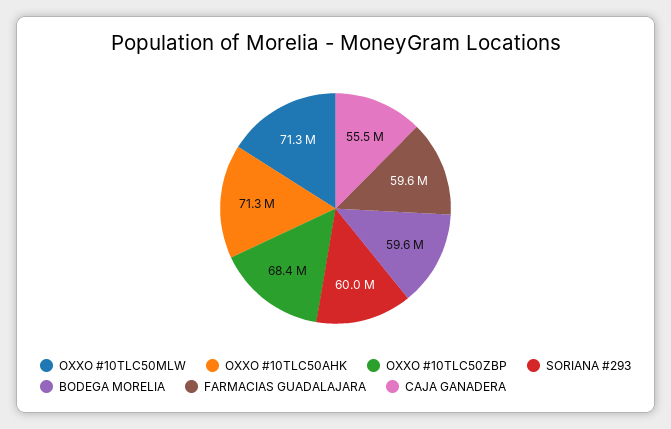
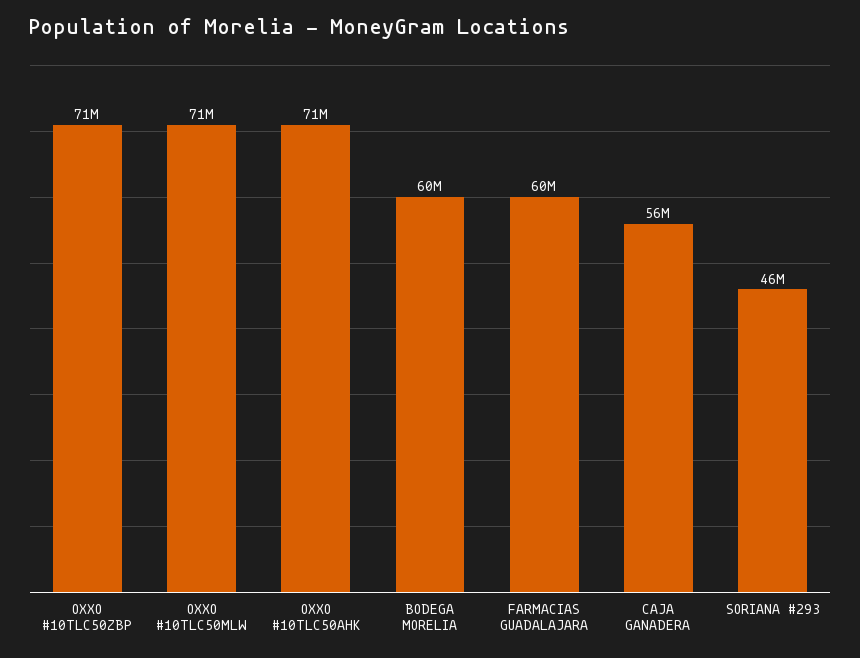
  {
    "OXXO #10TLC50MLW": 71300000,
    "OXXO #10TLC50AHK": 71300000,
-   "OXXO #10TLC50ZBP": 68400000,
+   "OXXO #10TLC50ZBP": 71000000,
-   "SORIANA #293": 60000000,
+   "SORIANA #293": 46000000,
    "BODEGA MORELIA": 59600000,
    "FARMACIAS GUADALAJARA": 59600000,
    "CAJA GANADERA": 55500000
  }

